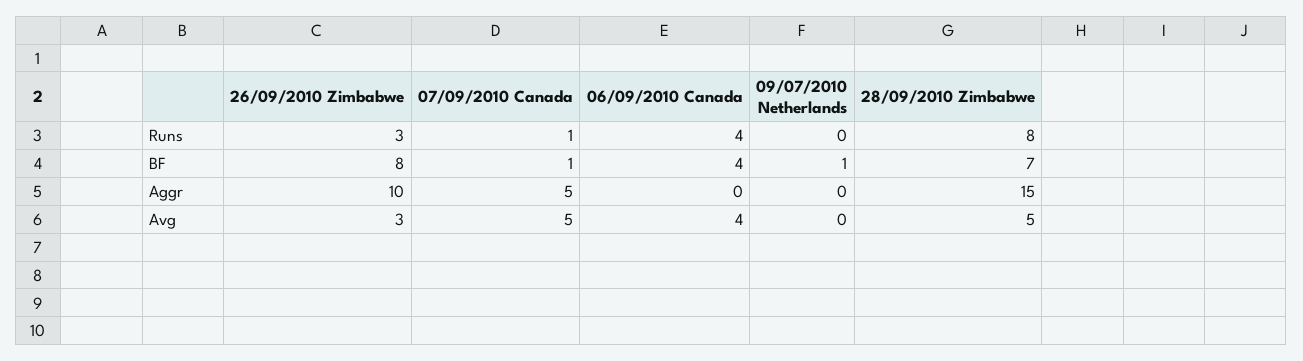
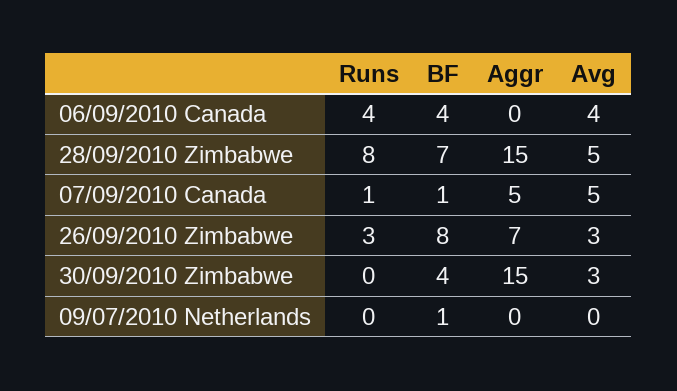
  {
    "26/09/2010 Zimbabwe": {
      "Runs": 3,
      "BF": 8,
-     "Aggr": 10,
+     "Aggr": 7,
      "Avg": 3
    },
    "07/09/2010 Canada": {
      "Runs": 1,
      "BF": 1,
      "Aggr": 5,
      "Avg": 5
    },
    "06/09/2010 Canada": {
      "Runs": 4,
      "BF": 4,
      "Aggr": 0,
      "Avg": 4
    },
    "09/07/2010 Netherlands": {
      "Runs": 0,
      "BF": 1,
      "Aggr": 0,
      "Avg": 0
    },
    "28/09/2010 Zimbabwe": {
      "Runs": 8,
      "BF": 7,
      "Aggr": 15,
      "Avg": 5
-   }
+   },
+   "30/09/2010 Zimbabwe": {
+     "Runs": 0,
+     "BF": 4,
+     "Aggr": 15,
+     "Avg": 3
+   }
  }

